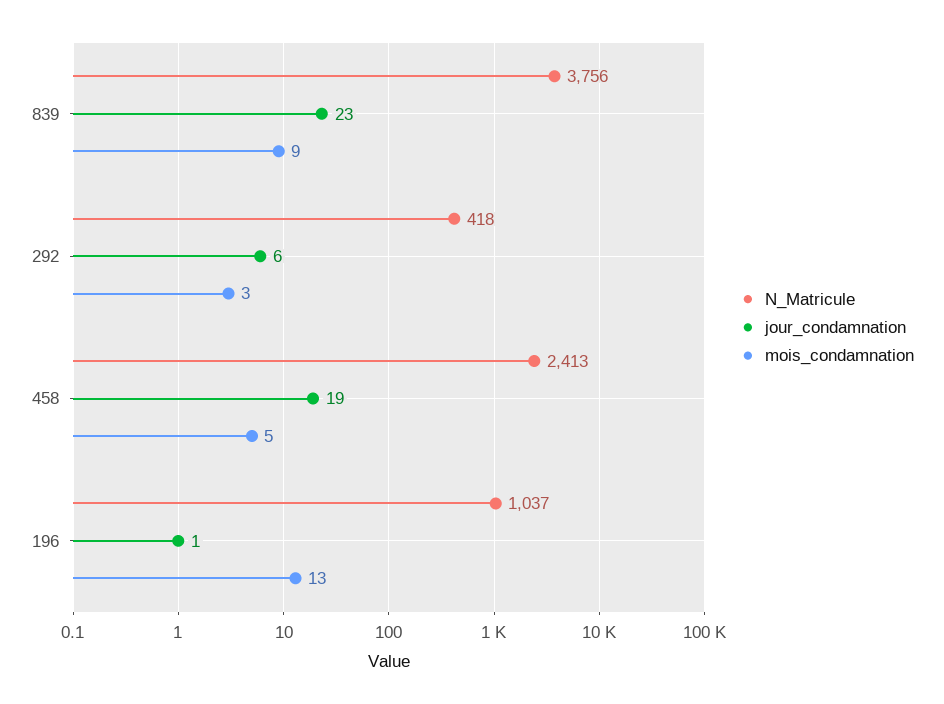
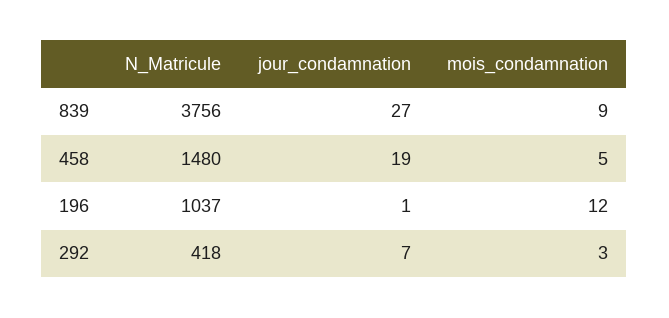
  {
    "N_Matricule": {
      "839": 3756,
      "292": 418,
-     "458": 2413,
+     "458": 1480,
      "196": 1037
    },
    "jour_condamnation": {
-     "839": 23,
+     "839": 27,
-     "292": 6,
+     "292": 7,
      "458": 19,
      "196": 1
    },
    "mois_condamnation": {
      "839": 9,
      "292": 3,
      "458": 5,
-     "196": 13
+     "196": 12
    }
  }

